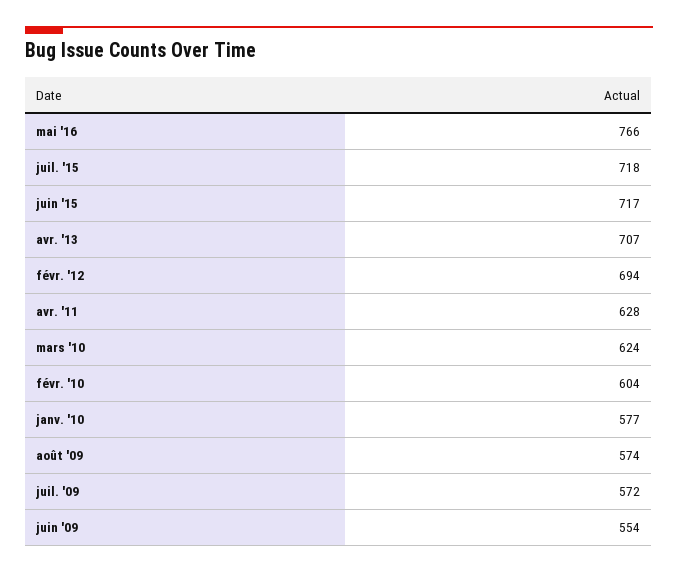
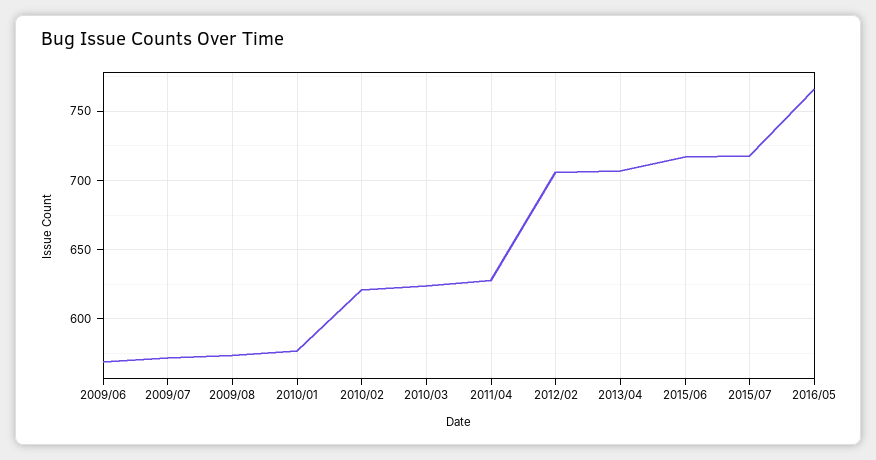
  {
    "mai '16": 766,
    "juil. '15": 718,
    "juin '15": 717,
    "avr. '13": 707,
-   "févr. '12": 694,
+   "févr. '12": 705,
    "avr. '11": 628,
    "mars '10": 624,
-   "févr. '10": 604,
+   "févr. '10": 620,
    "janv. '10": 577,
    "août '09": 574,
    "juil. '09": 572,
-   "juin '09": 554
+   "juin '09": 570
  }

